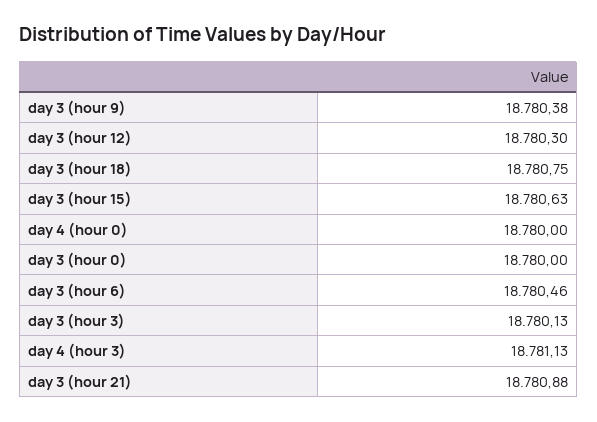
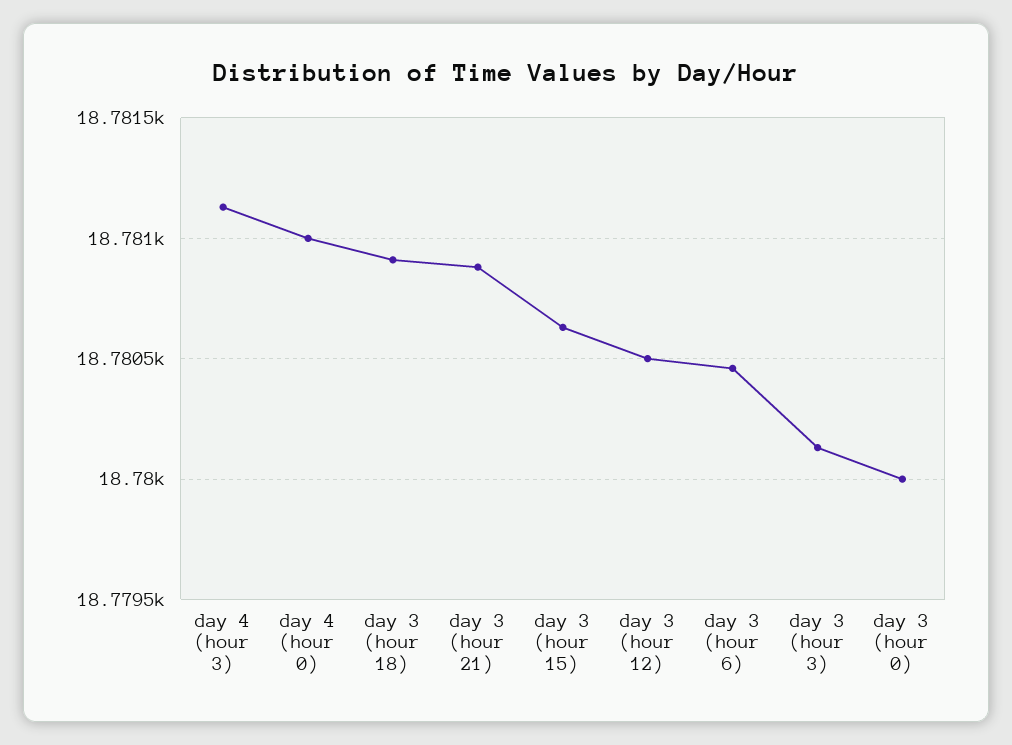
  {
-   "day 3 (hour 9)": 18780.38,
-   "day 3 (hour 12)": 18780.3,
+   "day 3 (hour 12)": 18780.5,
-   "day 3 (hour 18)": 18780.75,
+   "day 3 (hour 18)": 18780.9,
    "day 3 (hour 15)": 18780.63,
-   "day 4 (hour 0)": 18780,
+   "day 4 (hour 0)": 18781,
    "day 3 (hour 0)": 18780,
    "day 3 (hour 6)": 18780.46,
    "day 3 (hour 3)": 18780.13,
    "day 4 (hour 3)": 18781.13,
    "day 3 (hour 21)": 18780.88
  }

